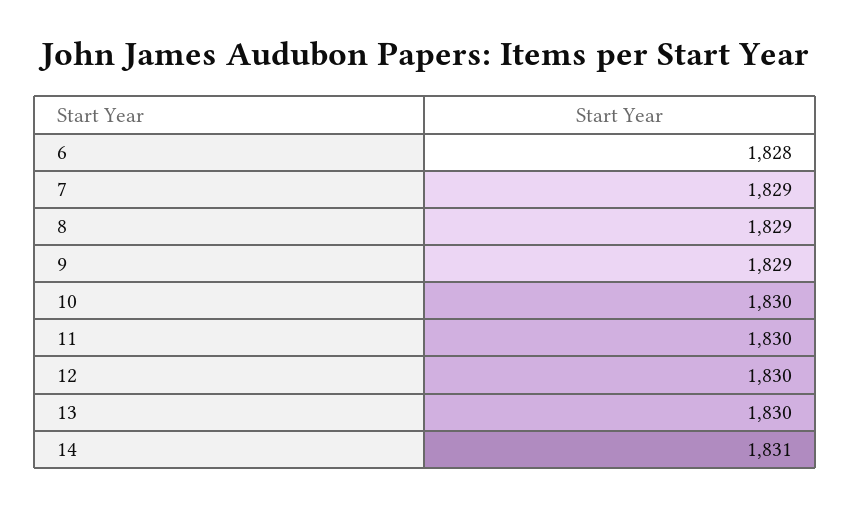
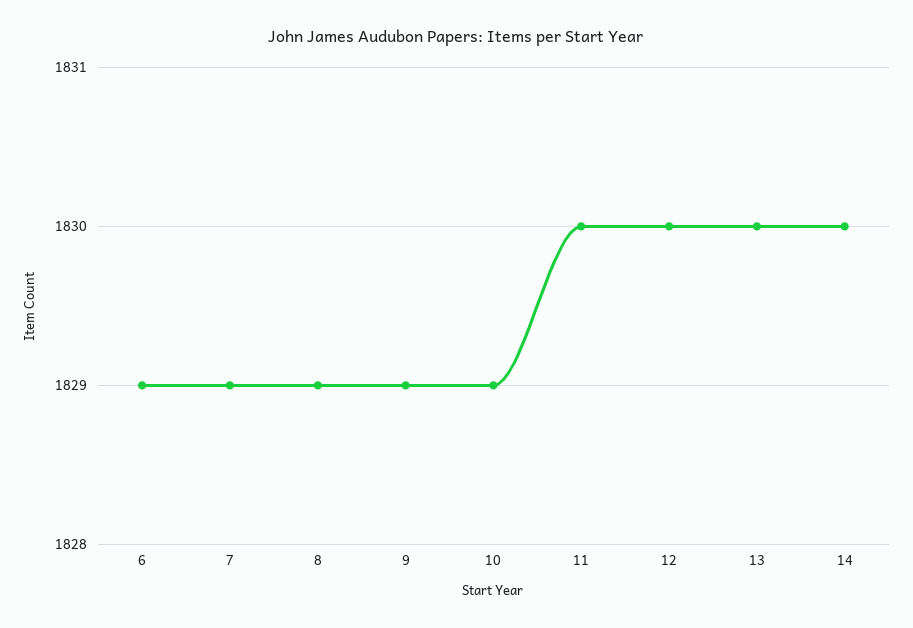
  {
-   "6": 1828,
+   "6": 1829,
    "7": 1829,
    "8": 1829,
    "9": 1829,
-   "10": 1830,
+   "10": 1829,
    "11": 1830,
    "12": 1830,
    "13": 1830,
-   "14": 1831
+   "14": 1830
  }

